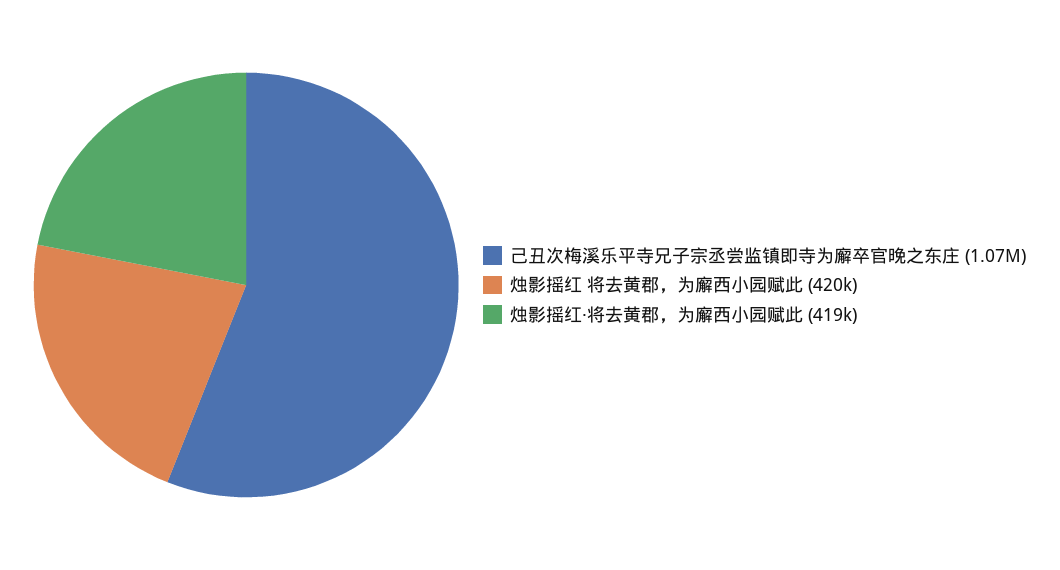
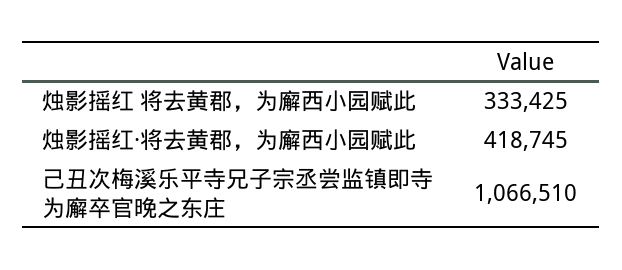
  {
    "己丑次梅溪乐平寺兄子宗丞尝监镇即寺为廨卒官晚之东庄": 1066510,
-   "烛影摇红 将去黄郡，为廨西小园赋此": 420000,
+   "烛影摇红 将去黄郡，为廨西小园赋此": 333425,
    "烛影摇红·将去黄郡，为廨西小园赋此": 418745
  }

